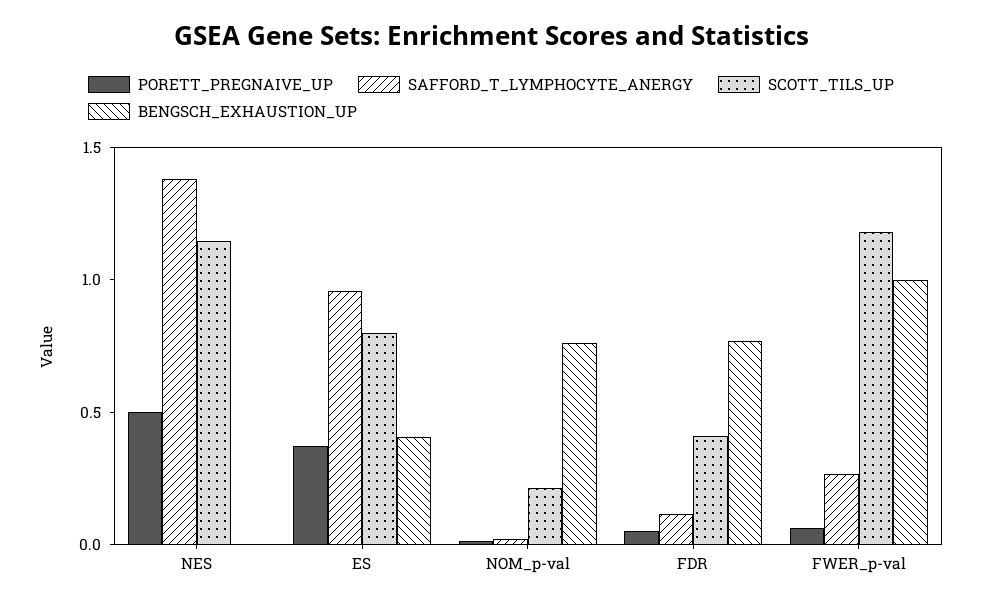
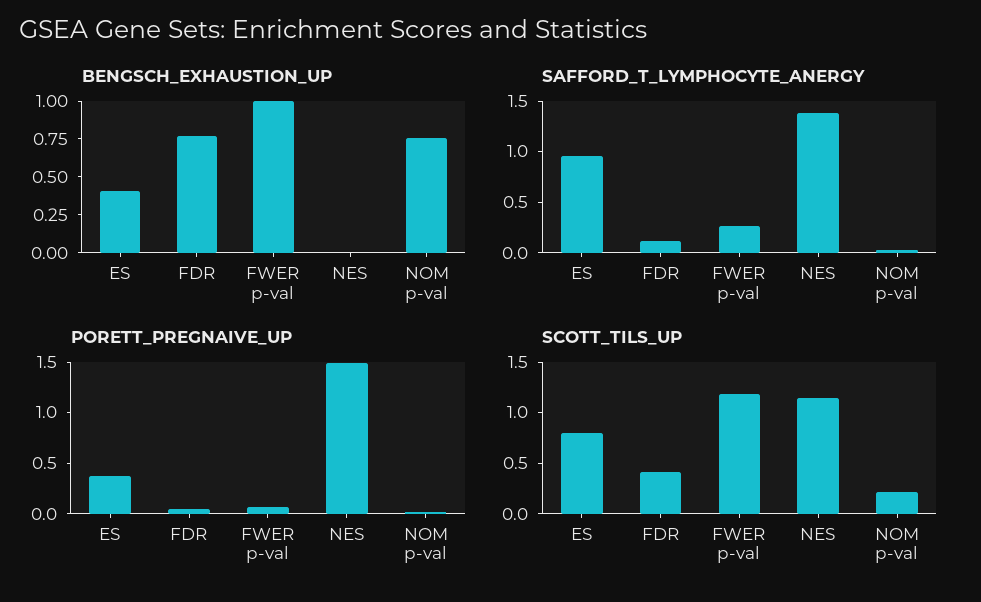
  {
    "PORETT_PREGNAIVE_UP": {
-     "NES": 0.5,
+     "NES": 1.5,
      "ES": 0.4,
      "NOM_p-val": 0,
      "FDR": 0.1,
      "FWER_p-val": 0.1
    },
    "SAFFORD_T_LYMPHOCYTE_ANERGY": {
      "NES": 1.4,
      "ES": 1,
      "NOM_p-val": 0,
      "FDR": 0.1,
      "FWER_p-val": 0.3
    },
    "SCOTT_TILS_UP": {
      "NES": 1.1,
      "ES": 0.8,
      "NOM_p-val": 0.2,
      "FDR": 0.4,
      "FWER_p-val": 1.2
    },
    "BENGSCH_EXHAUSTION_UP": {
      "NES": 0,
      "ES": 0.4,
      "NOM_p-val": 0.8,
      "FDR": 0.8,
      "FWER_p-val": 1
    }
  }

